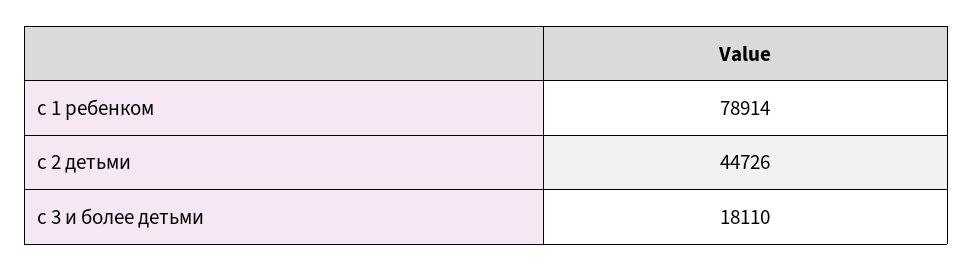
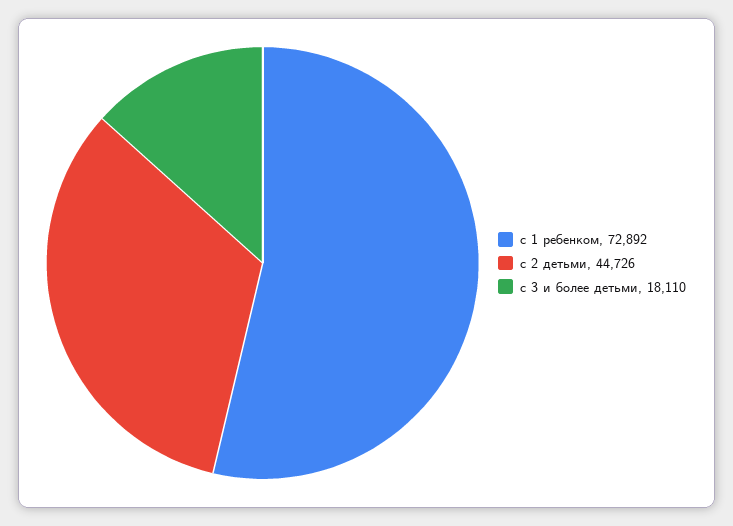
  {
-   "с 1 ребенком": 78914,
+   "с 1 ребенком": 72892,
    "с 2 детьми": 44726,
    "с 3 и более детьми": 18110
  }

